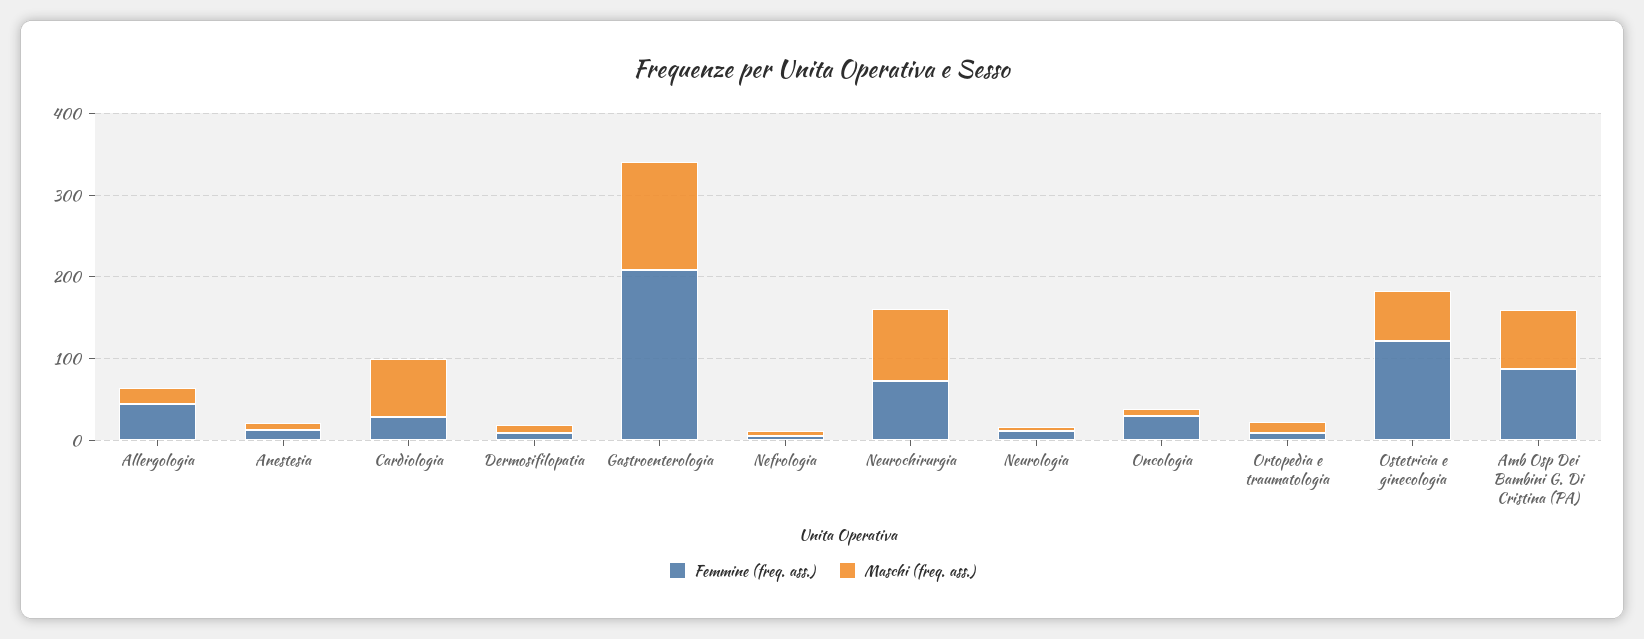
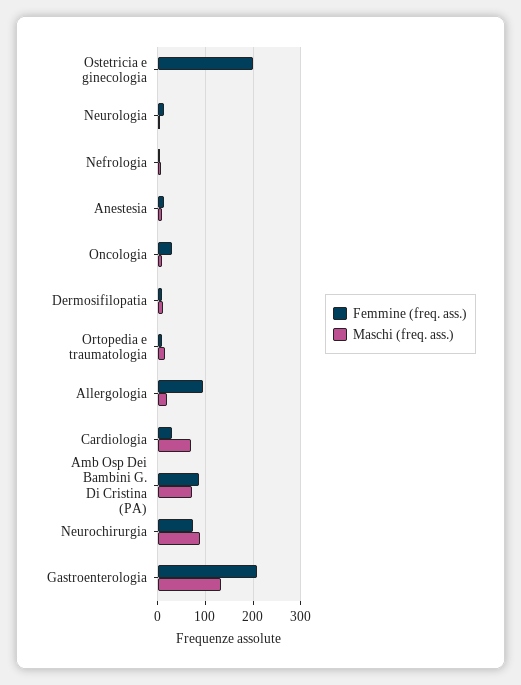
  {
    "Femmine (freq. ass.)": {
-     "Allergologia": 40,
+     "Allergologia": 100,
      "Anestesia": 20,
      "Cardiologia": 20,
      "Dermosifilopatia": 0,
      "Gastroenterologia": 200,
      "Nefrologia": 0,
      "Neurochirurgia": 80,
      "Neurologia": 20,
      "Oncologia": 40,
      "Ortopedia e traumatologia": 0,
-     "Ostetricia e ginecologia": 120,
+     "Ostetricia e ginecologia": 200,
      "Amb Osp Dei Bambini G. Di Cristina (PA)": 80
    },
    "Maschi (freq. ass.)": {
      "Allergologia": 20,
      "Anestesia": 0,
      "Cardiologia": 80,
      "Dermosifilopatia": 20,
      "Gastroenterologia": 140,
      "Nefrologia": 0,
      "Neurochirurgia": 80,
      "Neurologia": 0,
      "Oncologia": 0,
      "Ortopedia e traumatologia": 20,
-     "Ostetricia e ginecologia": 60,
+     "Ostetricia e ginecologia": 0,
      "Amb Osp Dei Bambini G. Di Cristina (PA)": 80
    }
  }

